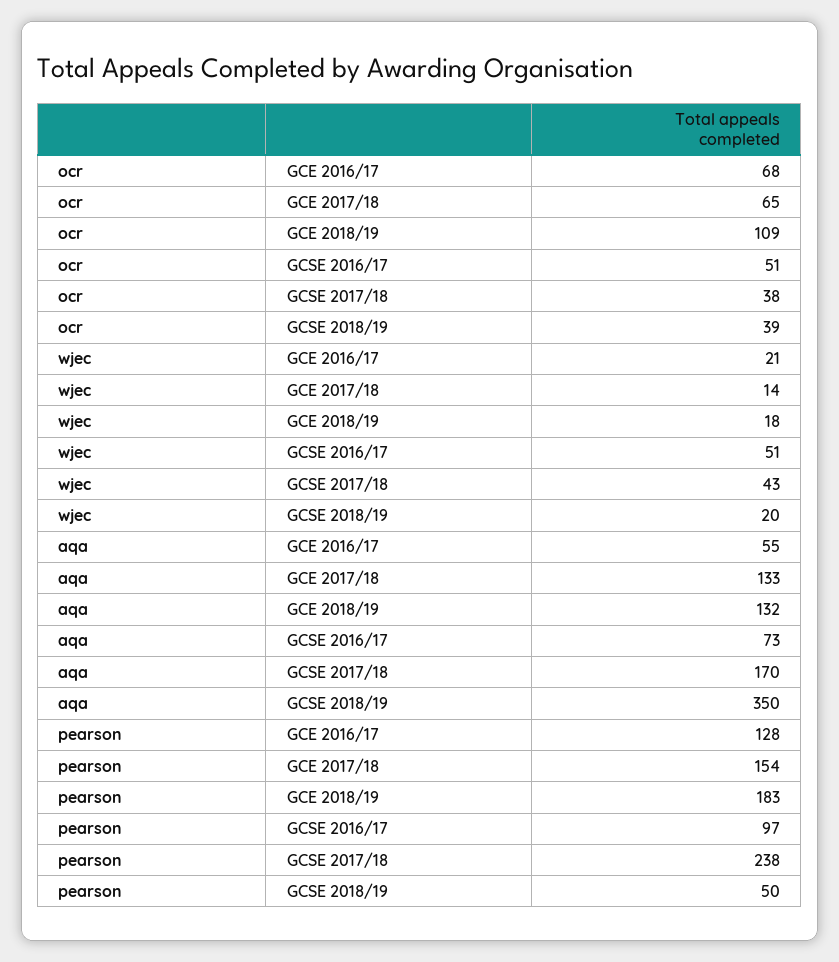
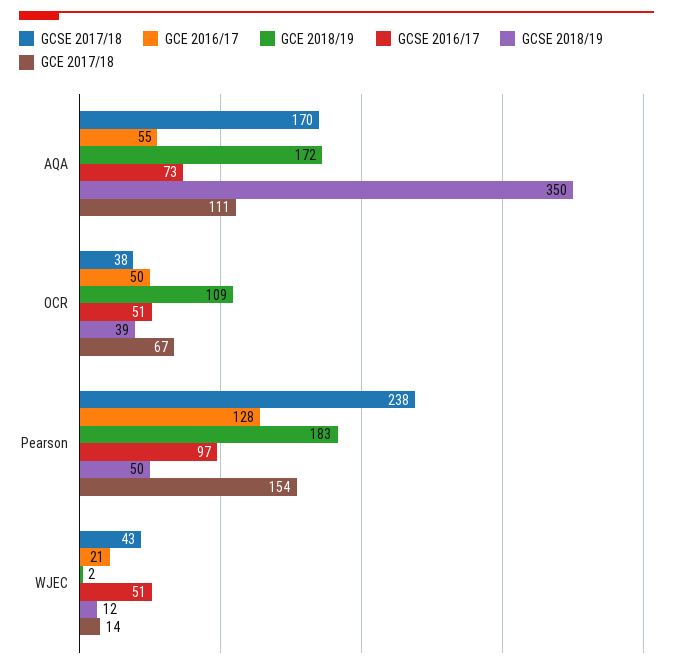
  {
    "GCE 2016/17": {
-     "ocr": 68,
+     "ocr": 50,
      "wjec": 21,
      "aqa": 55,
      "pearson": 128
    },
    "GCE 2017/18": {
-     "ocr": 65,
+     "ocr": 67,
      "wjec": 14,
-     "aqa": 133,
+     "aqa": 111,
      "pearson": 154
    },
    "GCE 2018/19": {
      "ocr": 109,
-     "wjec": 18,
+     "wjec": 2,
-     "aqa": 132,
+     "aqa": 172,
      "pearson": 183
    },
    "GCSE 2016/17": {
      "ocr": 51,
      "wjec": 51,
      "aqa": 73,
      "pearson": 97
    },
    "GCSE 2017/18": {
      "ocr": 38,
      "wjec": 43,
      "aqa": 170,
      "pearson": 238
    },
    "GCSE 2018/19": {
      "ocr": 39,
-     "wjec": 20,
+     "wjec": 12,
      "aqa": 350,
      "pearson": 50
    }
  }

